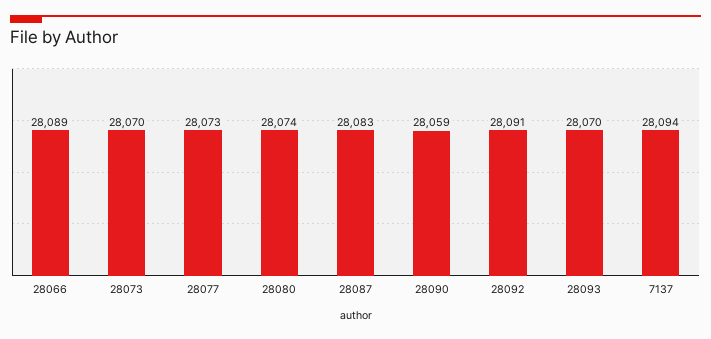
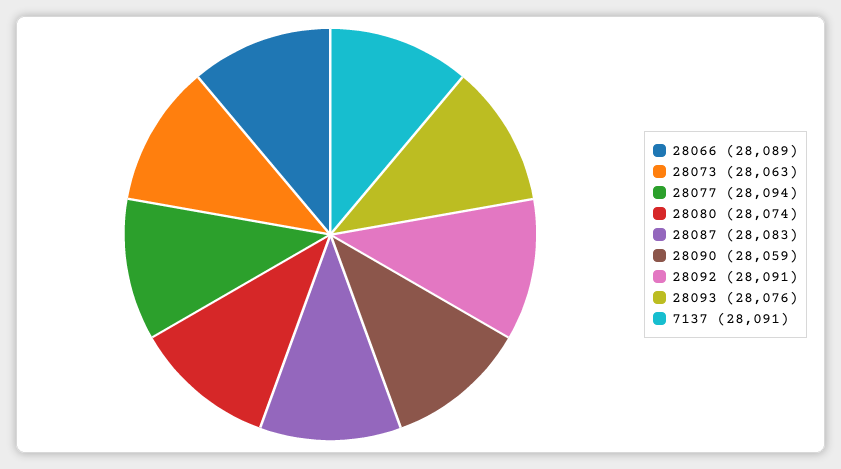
  {
    "28066": 28089,
-   "28073": 28070,
+   "28073": 28063,
-   "28077": 28073,
+   "28077": 28094,
    "28080": 28074,
    "28087": 28083,
    "28090": 28059,
    "28092": 28091,
-   "28093": 28070,
+   "28093": 28076,
-   "7137": 28094
+   "7137": 28091
  }

